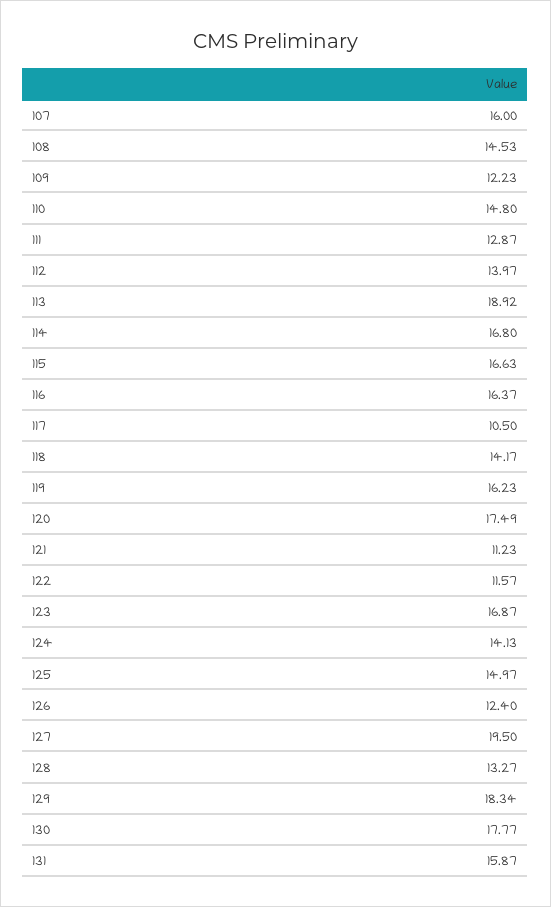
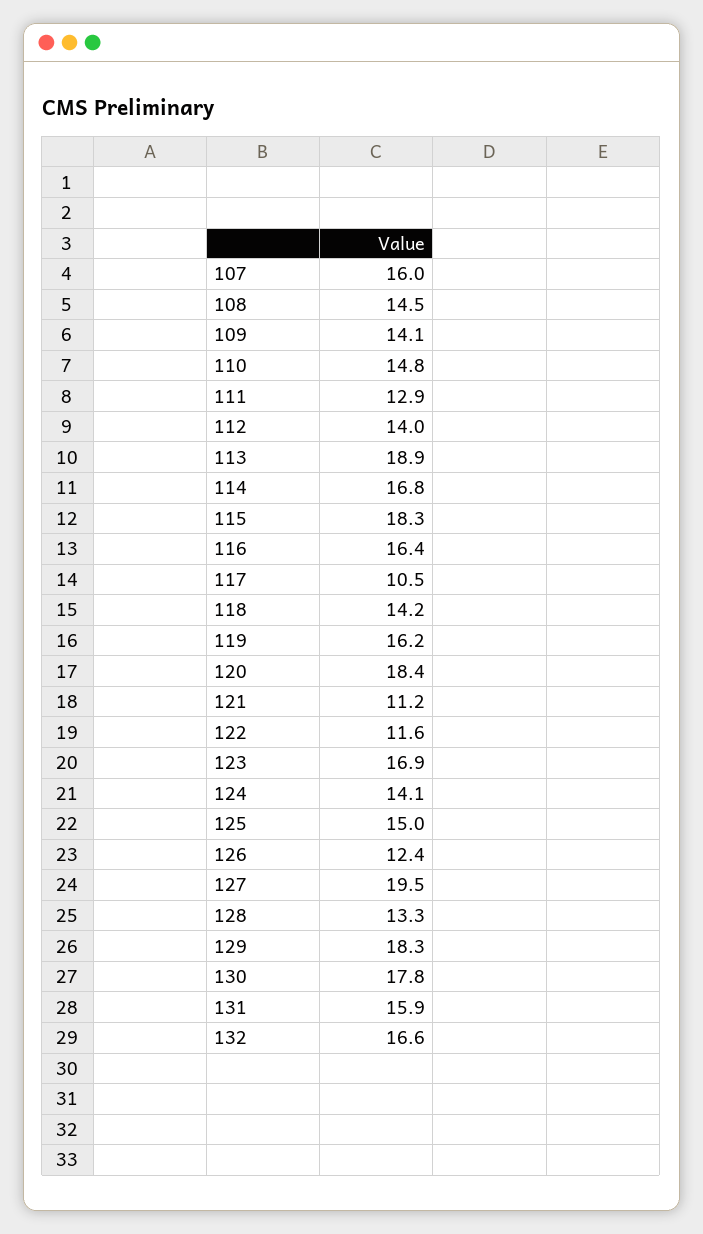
  {
    "107": 16,
    "108": 14.53,
-   "109": 12.23,
+   "109": 14.1,
    "110": 14.8,
    "111": 12.87,
    "112": 13.97,
    "113": 18.92,
    "114": 16.8,
-   "115": 16.63,
+   "115": 18.3,
    "116": 16.37,
    "117": 10.5,
    "118": 14.17,
    "119": 16.23,
-   "120": 17.49,
+   "120": 18.4,
    "121": 11.23,
    "122": 11.57,
    "123": 16.87,
    "124": 14.13,
    "125": 14.97,
    "126": 12.4,
    "127": 19.5,
    "128": 13.27,
    "129": 18.34,
    "130": 17.77,
-   "131": 15.87
+   "131": 15.87,
+   "132": 16.6
  }

